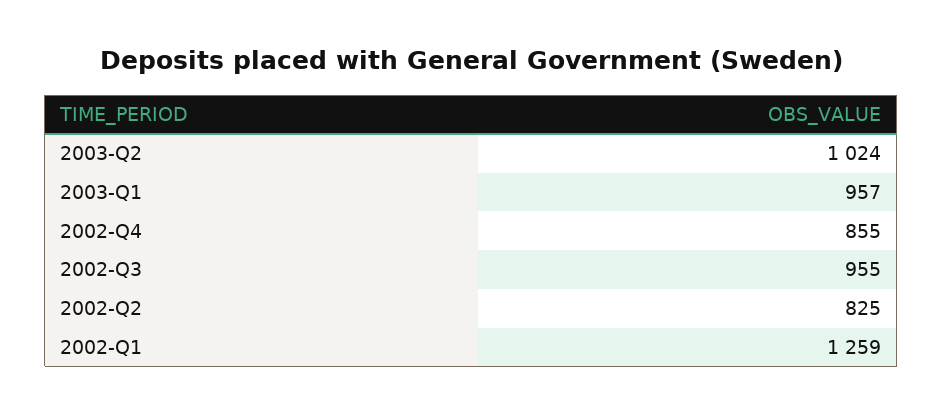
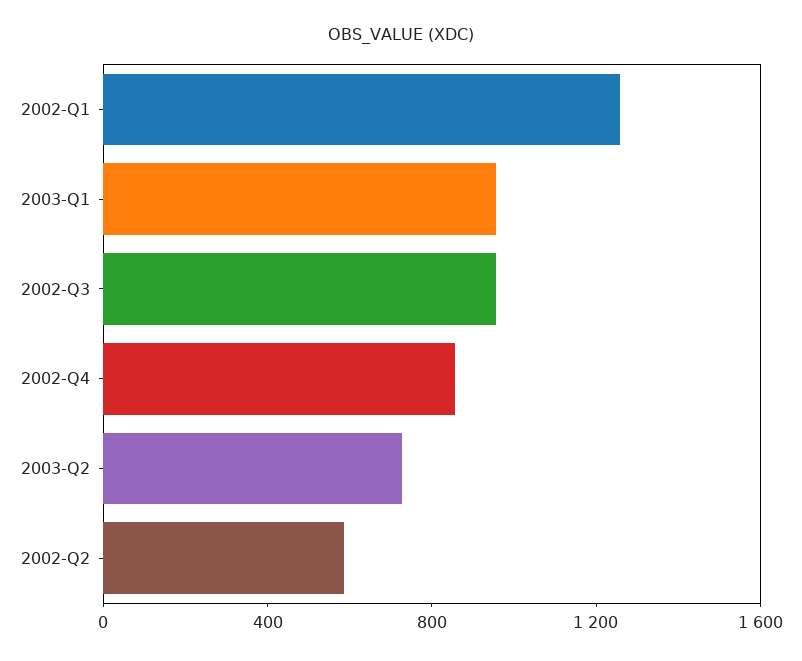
  {
-   "2003-Q2": 1024,
+   "2003-Q2": 700,
    "2003-Q1": 957,
    "2002-Q4": 855,
    "2002-Q3": 955,
-   "2002-Q2": 825,
+   "2002-Q2": 600,
    "2002-Q1": 1259
  }

